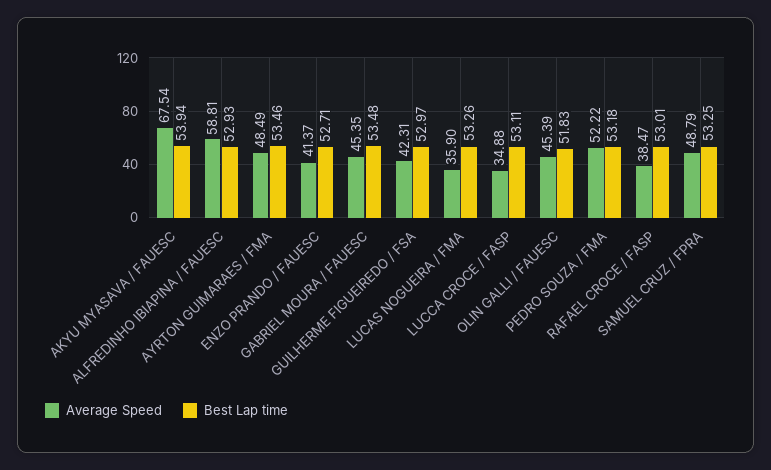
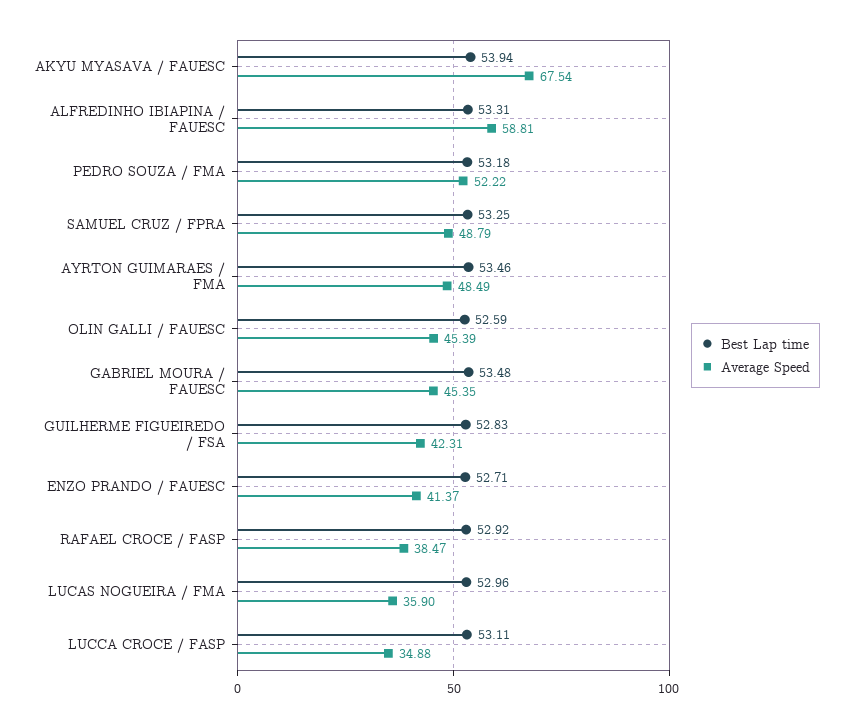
  {
    "Average Speed": {
      "AKYU MYASAVA / FAUESC": 67.54,
      "ALFREDINHO IBIAPINA / FAUESC": 58.81,
      "AYRTON GUIMARAES / FMA": 48.49,
      "ENZO PRANDO / FAUESC": 41.37,
      "GABRIEL MOURA / FAUESC": 45.35,
      "GUILHERME FIGUEIREDO / FSA": 42.31,
      "LUCAS NOGUEIRA / FMA": 35.9,
      "LUCCA CROCE / FASP": 34.88,
      "OLIN GALLI / FAUESC": 45.39,
      "PEDRO SOUZA / FMA": 52.22,
      "RAFAEL CROCE / FASP": 38.47,
      "SAMUEL CRUZ / FPRA": 48.79
    },
    "Best Lap time": {
      "AKYU MYASAVA / FAUESC": 53.94,
-     "ALFREDINHO IBIAPINA / FAUESC": 52.93,
+     "ALFREDINHO IBIAPINA / FAUESC": 53.31,
      "AYRTON GUIMARAES / FMA": 53.46,
      "ENZO PRANDO / FAUESC": 52.71,
      "GABRIEL MOURA / FAUESC": 53.48,
-     "GUILHERME FIGUEIREDO / FSA": 52.97,
+     "GUILHERME FIGUEIREDO / FSA": 52.83,
-     "LUCAS NOGUEIRA / FMA": 53.26,
+     "LUCAS NOGUEIRA / FMA": 52.96,
      "LUCCA CROCE / FASP": 53.11,
-     "OLIN GALLI / FAUESC": 51.83,
+     "OLIN GALLI / FAUESC": 52.59,
      "PEDRO SOUZA / FMA": 53.18,
-     "RAFAEL CROCE / FASP": 53.01,
+     "RAFAEL CROCE / FASP": 52.92,
      "SAMUEL CRUZ / FPRA": 53.25
    }
  }

